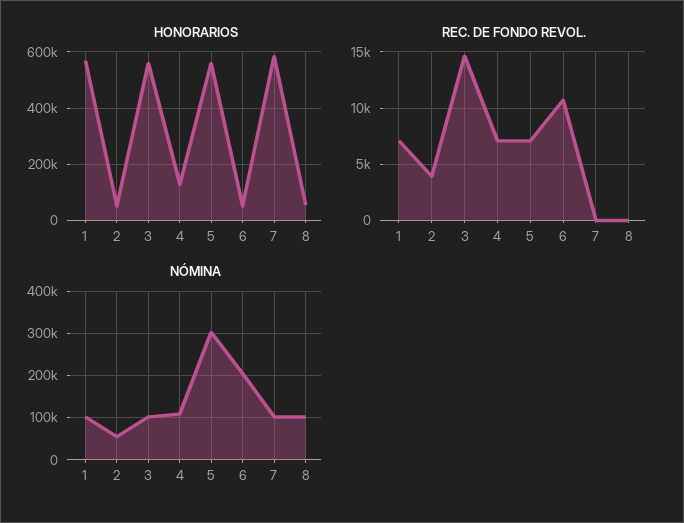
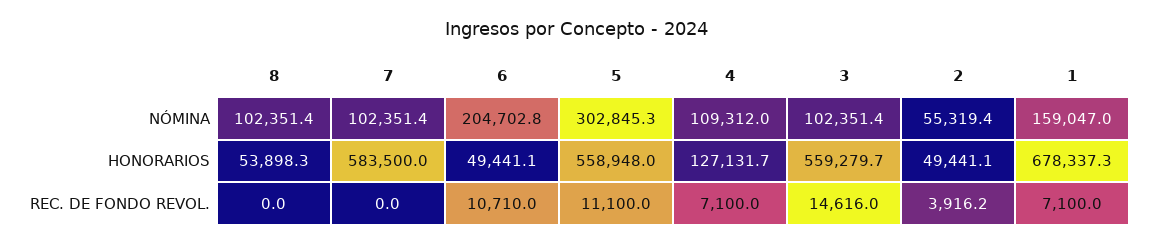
  {
    "HONORARIOS": {
-     "1": 575000,
+     "1": 678337.3,
      "2": 49441.1,
      "3": 559279.7,
      "4": 127131.7,
      "5": 558948,
      "6": 49441.1,
      "7": 583500,
      "8": 53898.3
    },
    "REC. DE FONDO REVOL.": {
      "1": 7100,
      "2": 3916.2,
      "3": 14616,
      "4": 7100,
-     "5": 7000,
+     "5": 11100,
      "6": 10710,
      "7": 0,
      "8": 0
    },
    "NÓMINA": {
-     "1": 100000,
+     "1": 159047,
      "2": 55319.4,
      "3": 102351.4,
      "4": 109312,
      "5": 302845.3,
      "6": 204702.8,
      "7": 102351.4,
      "8": 102351.4
    }
  }

